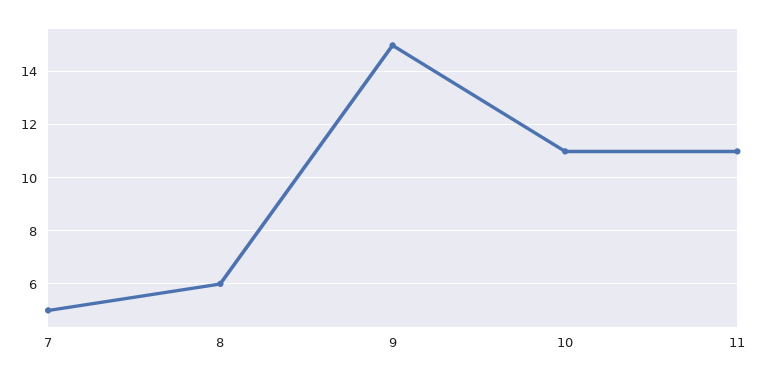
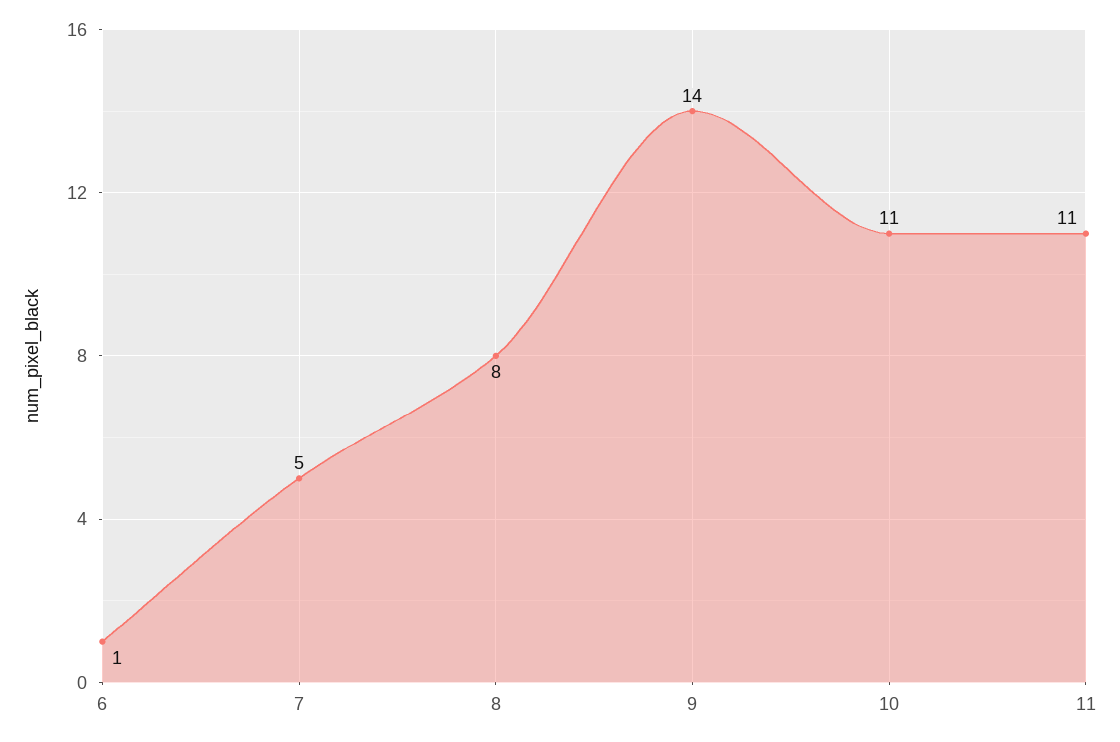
  {
    "7": 5,
-   "8": 6,
+   "8": 8,
-   "9": 15,
+   "9": 14,
    "10": 11,
-   "11": 11
+   "11": 11,
+   "6": 1
  }

